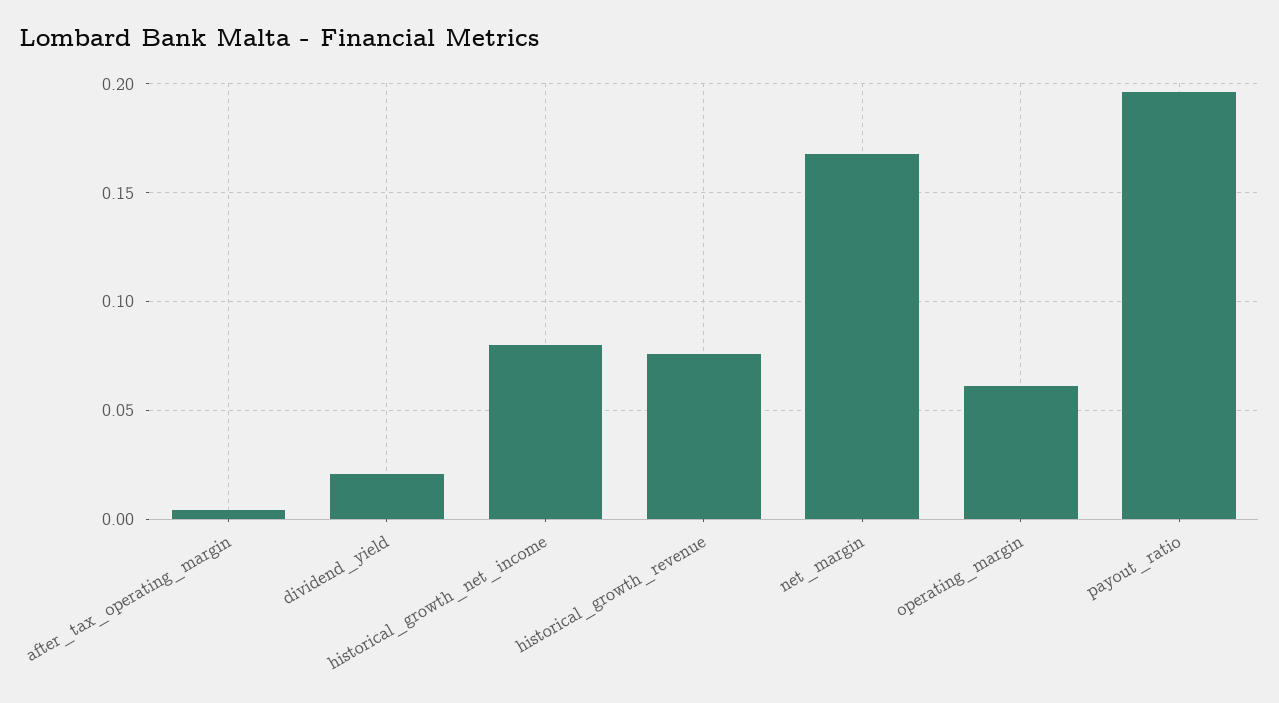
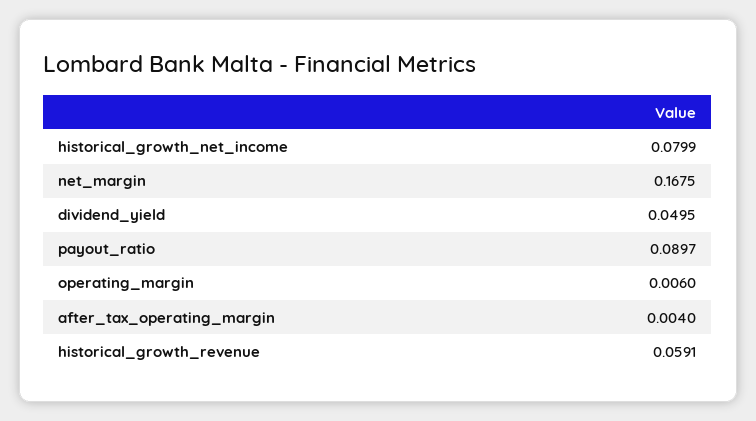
  {
    "after_tax_operating_margin": 0.004,
-   "dividend_yield": 0.02,
+   "dividend_yield": 0.0495,
    "historical_growth_net_income": 0.0799,
-   "historical_growth_revenue": 0.075,
+   "historical_growth_revenue": 0.0591,
    "net_margin": 0.1675,
-   "operating_margin": 0.06,
+   "operating_margin": 0.006,
-   "payout_ratio": 0.195
+   "payout_ratio": 0.0897
  }

